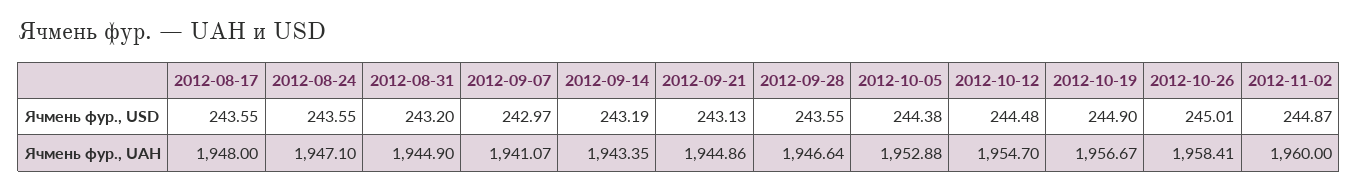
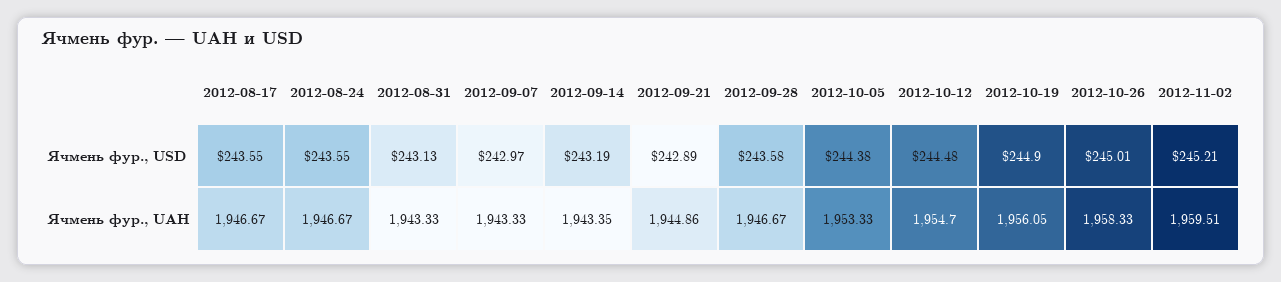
  {
    "2012-08-17": {
      "Ячмень фур., USD": 243.55,
-     "Ячмень фур., UAH": 1948
+     "Ячмень фур., UAH": 1946.67
    },
    "2012-08-24": {
      "Ячмень фур., USD": 243.55,
-     "Ячмень фур., UAH": 1947.1
+     "Ячмень фур., UAH": 1946.67
    },
    "2012-08-31": {
-     "Ячмень фур., USD": 243.2,
+     "Ячмень фур., USD": 243.13,
-     "Ячмень фур., UAH": 1944.9
+     "Ячмень фур., UAH": 1943.33
    },
    "2012-09-07": {
      "Ячмень фур., USD": 242.97,
-     "Ячмень фур., UAH": 1941.07
+     "Ячмень фур., UAH": 1943.33
    },
    "2012-09-14": {
      "Ячмень фур., USD": 243.19,
      "Ячмень фур., UAH": 1943.35
    },
    "2012-09-21": {
-     "Ячмень фур., USD": 243.13,
+     "Ячмень фур., USD": 242.89,
      "Ячмень фур., UAH": 1944.86
    },
    "2012-09-28": {
-     "Ячмень фур., USD": 243.55,
+     "Ячмень фур., USD": 243.58,
-     "Ячмень фур., UAH": 1946.64
+     "Ячмень фур., UAH": 1946.67
    },
    "2012-10-05": {
      "Ячмень фур., USD": 244.38,
-     "Ячмень фур., UAH": 1952.88
+     "Ячмень фур., UAH": 1953.33
    },
    "2012-10-12": {
      "Ячмень фур., USD": 244.48,
      "Ячмень фур., UAH": 1954.7
    },
    "2012-10-19": {
      "Ячмень фур., USD": 244.9,
-     "Ячмень фур., UAH": 1956.67
+     "Ячмень фур., UAH": 1956.05
    },
    "2012-10-26": {
      "Ячмень фур., USD": 245.01,
-     "Ячмень фур., UAH": 1958.41
+     "Ячмень фур., UAH": 1958.33
    },
    "2012-11-02": {
-     "Ячмень фур., USD": 244.87,
+     "Ячмень фур., USD": 245.21,
-     "Ячмень фур., UAH": 1960
+     "Ячмень фур., UAH": 1959.51
    }
  }

